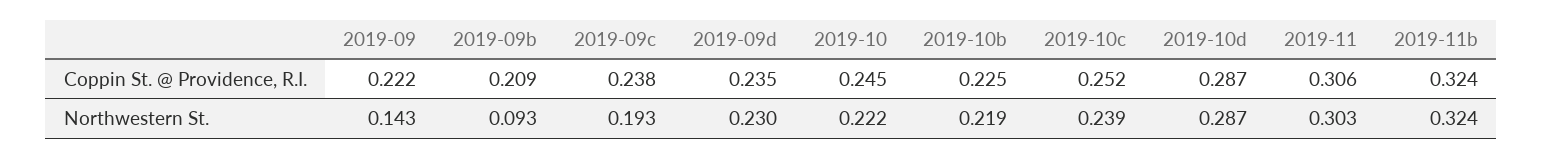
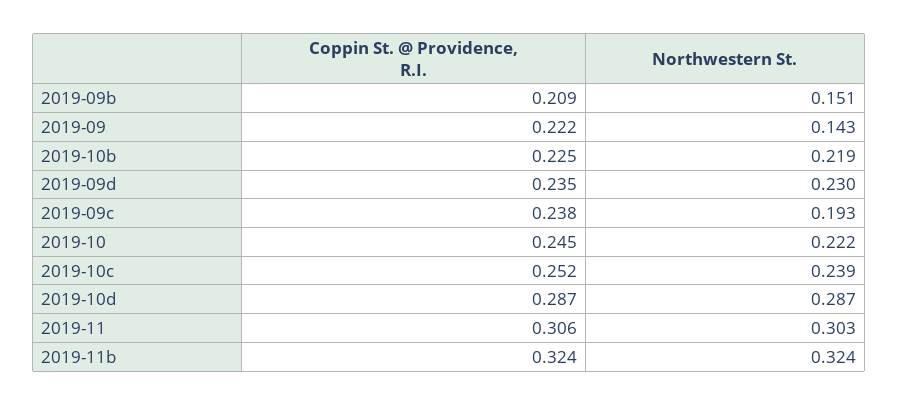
  {
    "2019-09": {
      "Coppin St. @ Providence, R.I.": 0.222,
      "Northwestern St.": 0.143
    },
    "2019-09b": {
      "Coppin St. @ Providence, R.I.": 0.209,
-     "Northwestern St.": 0.093
+     "Northwestern St.": 0.151
    },
    "2019-09c": {
      "Coppin St. @ Providence, R.I.": 0.238,
      "Northwestern St.": 0.193
    },
    "2019-09d": {
      "Coppin St. @ Providence, R.I.": 0.235,
      "Northwestern St.": 0.23
    },
    "2019-10": {
      "Coppin St. @ Providence, R.I.": 0.245,
      "Northwestern St.": 0.222
    },
    "2019-10b": {
      "Coppin St. @ Providence, R.I.": 0.225,
      "Northwestern St.": 0.219
    },
    "2019-10c": {
      "Coppin St. @ Providence, R.I.": 0.252,
      "Northwestern St.": 0.239
    },
    "2019-10d": {
      "Coppin St. @ Providence, R.I.": 0.287,
      "Northwestern St.": 0.287
    },
    "2019-11": {
      "Coppin St. @ Providence, R.I.": 0.306,
      "Northwestern St.": 0.303
    },
    "2019-11b": {
      "Coppin St. @ Providence, R.I.": 0.324,
      "Northwestern St.": 0.324
    }
  }

